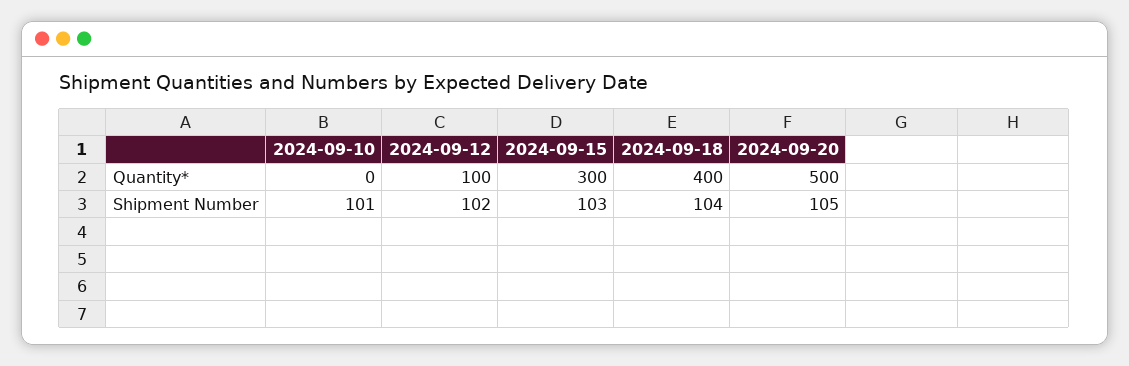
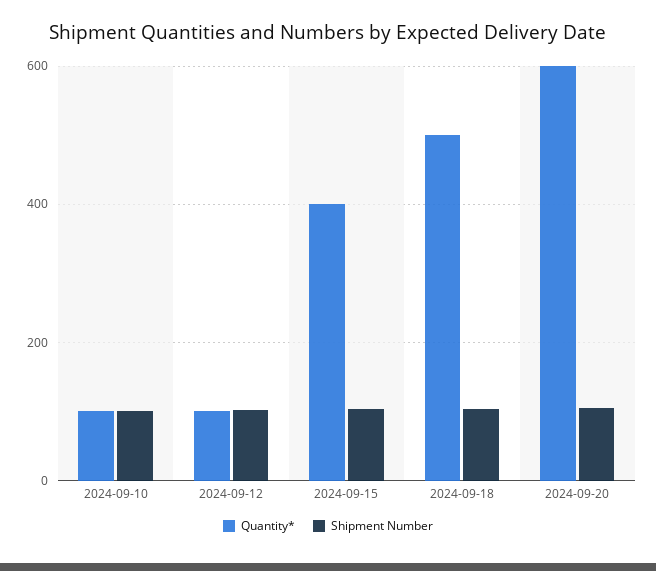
  {
    "Quantity*": {
-     "2024-09-10": 0,
+     "2024-09-10": 100,
      "2024-09-12": 100,
-     "2024-09-15": 300,
+     "2024-09-15": 400,
-     "2024-09-18": 400,
+     "2024-09-18": 500,
-     "2024-09-20": 500
+     "2024-09-20": 600
    },
    "Shipment Number": {
      "2024-09-10": 101,
      "2024-09-12": 102,
      "2024-09-15": 103,
      "2024-09-18": 104,
      "2024-09-20": 105
    }
  }

